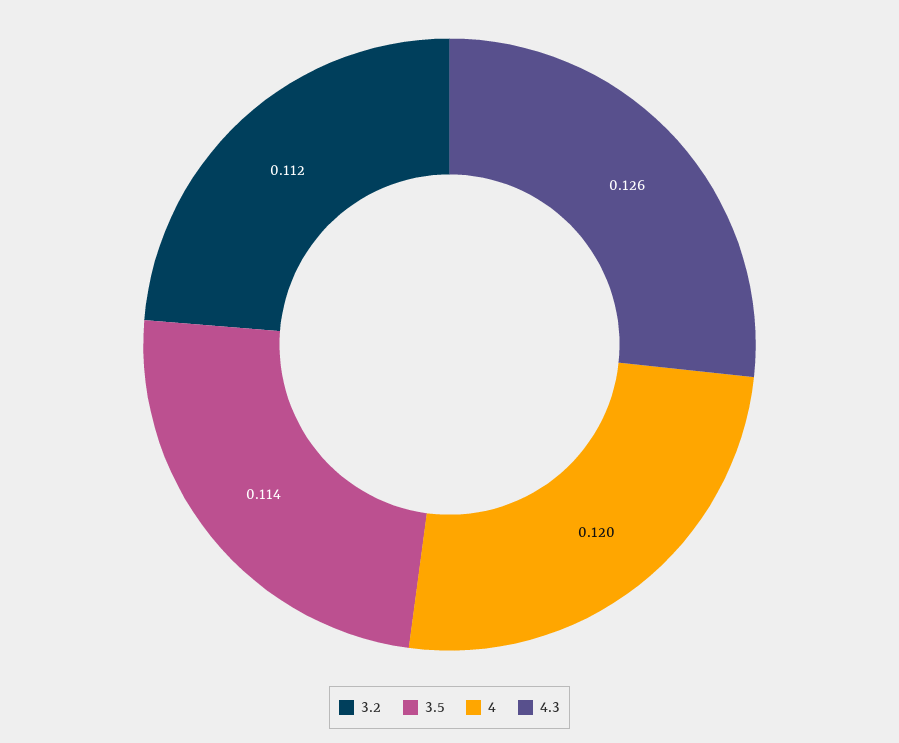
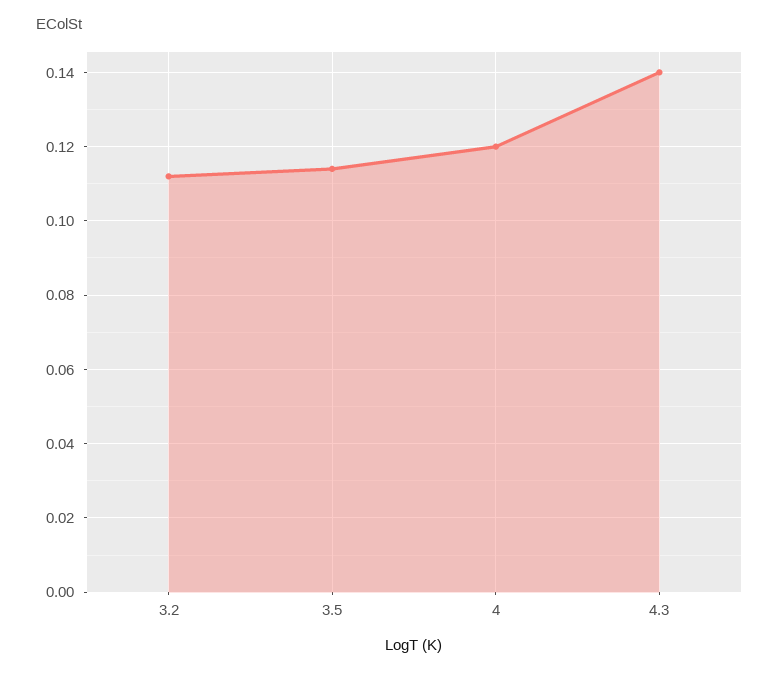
  {
    "3.2": 0.112,
    "3.5": 0.114,
    "4": 0.12,
-   "4.3": 0.126
+   "4.3": 0.14
  }

